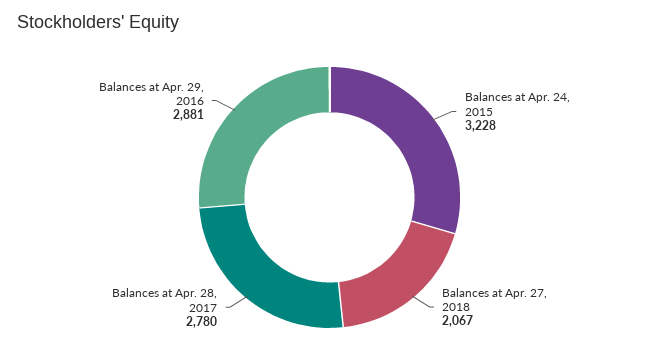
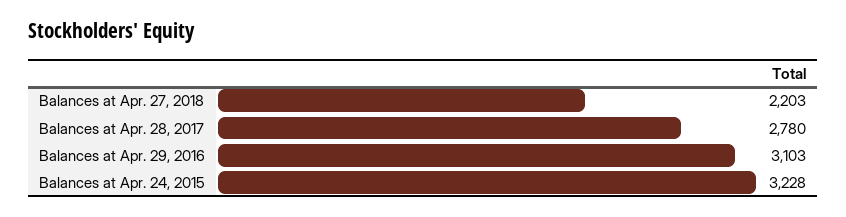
  {
    "Balances at Apr. 24, 2015": 3228,
-   "Balances at Apr. 27, 2018": 2067,
+   "Balances at Apr. 27, 2018": 2203,
    "Balances at Apr. 28, 2017": 2780,
-   "Balances at Apr. 29, 2016": 2881
+   "Balances at Apr. 29, 2016": 3103
  }

